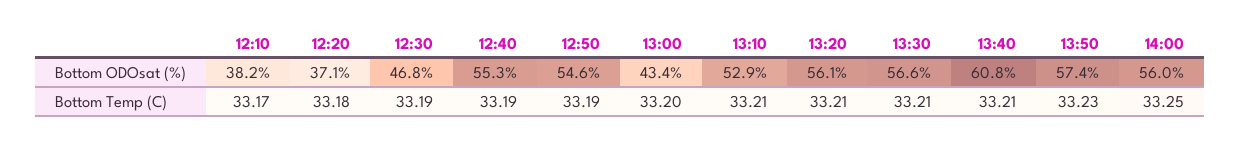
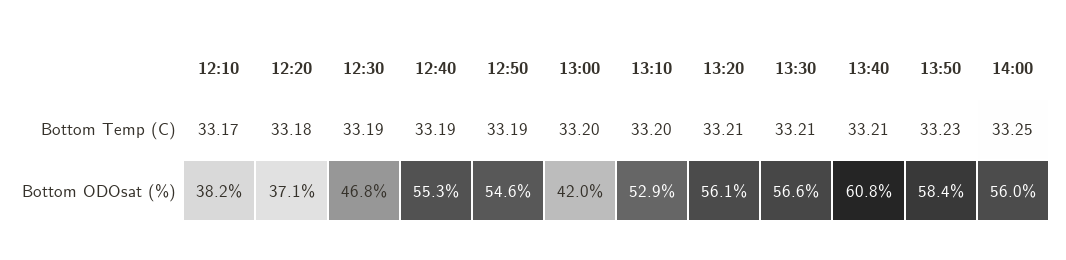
  {
    "12:10": {
      "Bottom ODOsat (%)": 38.2,
      "Bottom Temp (C)": 33.17
    },
    "12:20": {
      "Bottom ODOsat (%)": 37.1,
      "Bottom Temp (C)": 33.18
    },
    "12:30": {
      "Bottom ODOsat (%)": 46.8,
      "Bottom Temp (C)": 33.19
    },
    "12:40": {
      "Bottom ODOsat (%)": 55.3,
      "Bottom Temp (C)": 33.19
    },
    "12:50": {
      "Bottom ODOsat (%)": 54.6,
      "Bottom Temp (C)": 33.19
    },
    "13:00": {
-     "Bottom ODOsat (%)": 43.4,
+     "Bottom ODOsat (%)": 42,
      "Bottom Temp (C)": 33.2
    },
    "13:10": {
      "Bottom ODOsat (%)": 52.9,
-     "Bottom Temp (C)": 33.21
+     "Bottom Temp (C)": 33.2
    },
    "13:20": {
      "Bottom ODOsat (%)": 56.1,
      "Bottom Temp (C)": 33.21
    },
    "13:30": {
      "Bottom ODOsat (%)": 56.6,
      "Bottom Temp (C)": 33.21
    },
    "13:40": {
      "Bottom ODOsat (%)": 60.8,
      "Bottom Temp (C)": 33.21
    },
    "13:50": {
-     "Bottom ODOsat (%)": 57.4,
+     "Bottom ODOsat (%)": 58.4,
      "Bottom Temp (C)": 33.23
    },
    "14:00": {
      "Bottom ODOsat (%)": 56,
      "Bottom Temp (C)": 33.25
    }
  }

